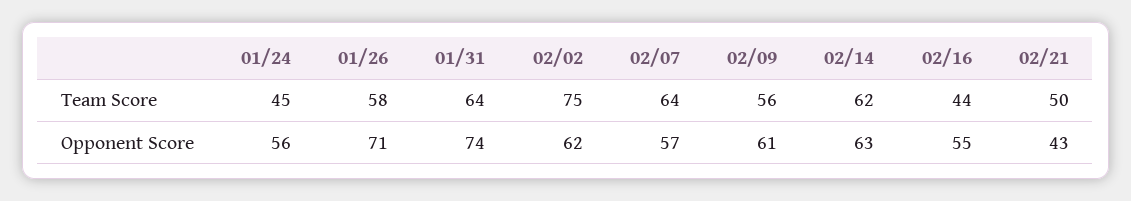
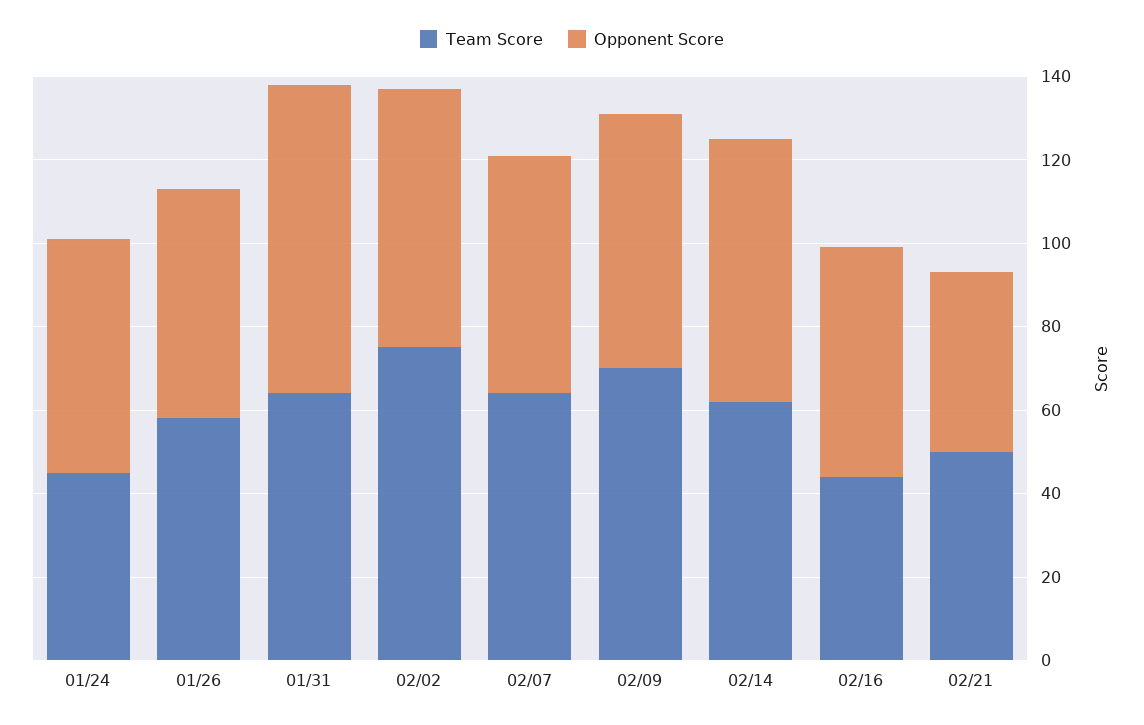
  {
    "Team Score": {
      "01/24": 45,
      "01/26": 58,
      "01/31": 64,
      "02/02": 75,
      "02/07": 64,
-     "02/09": 56,
+     "02/09": 70,
      "02/14": 62,
      "02/16": 44,
      "02/21": 50
    },
    "Opponent Score": {
      "01/24": 56,
-     "01/26": 71,
+     "01/26": 55,
      "01/31": 74,
      "02/02": 62,
      "02/07": 57,
      "02/09": 61,
      "02/14": 63,
      "02/16": 55,
      "02/21": 43
    }
  }

